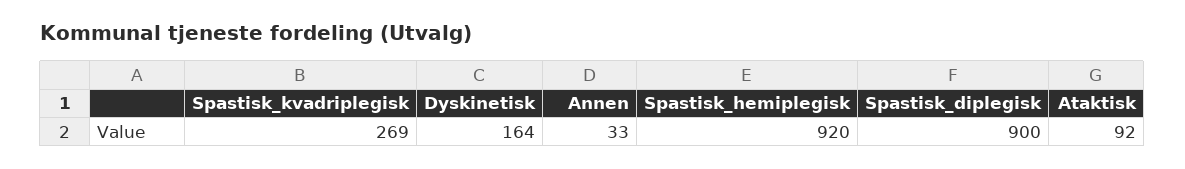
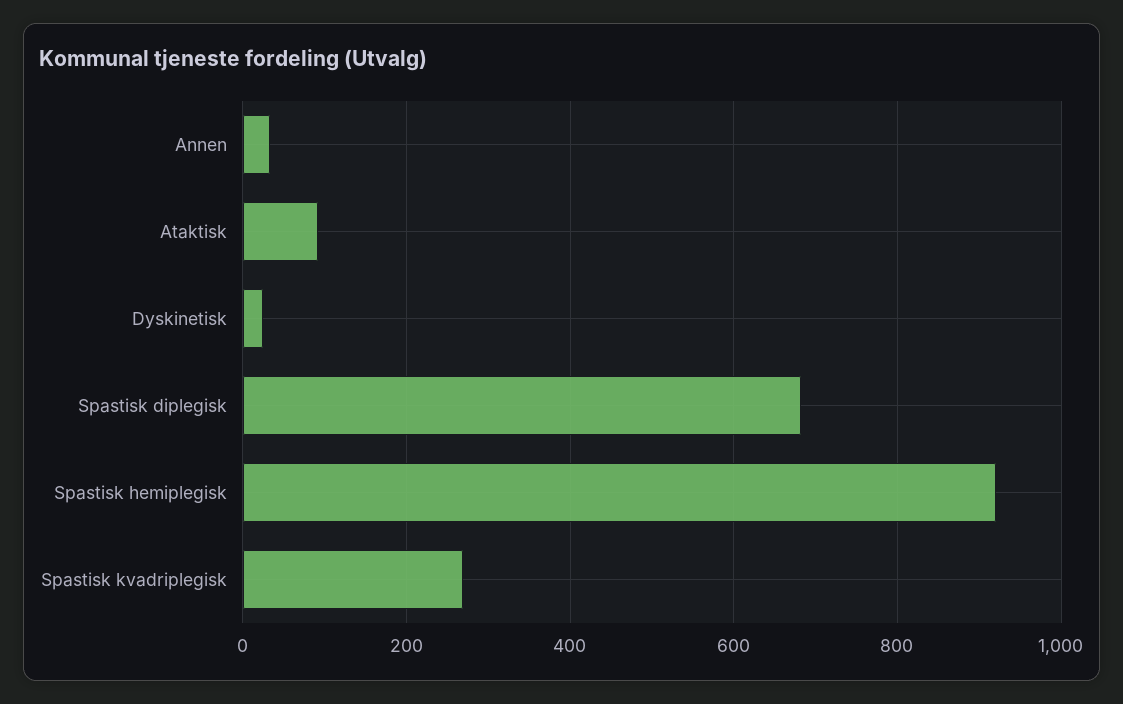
  {
    "Spastisk_kvadriplegisk": 269,
-   "Dyskinetisk": 164,
+   "Dyskinetisk": 20,
    "Annen": 33,
    "Spastisk_hemiplegisk": 920,
-   "Spastisk_diplegisk": 900,
+   "Spastisk_diplegisk": 680,
    "Ataktisk": 92
  }

